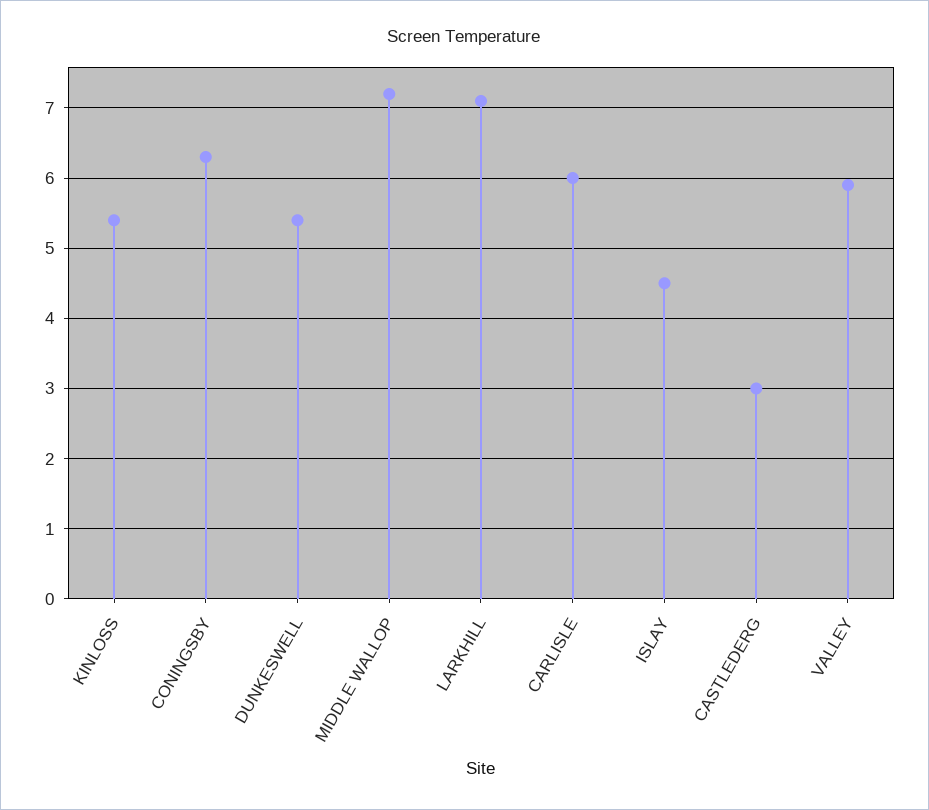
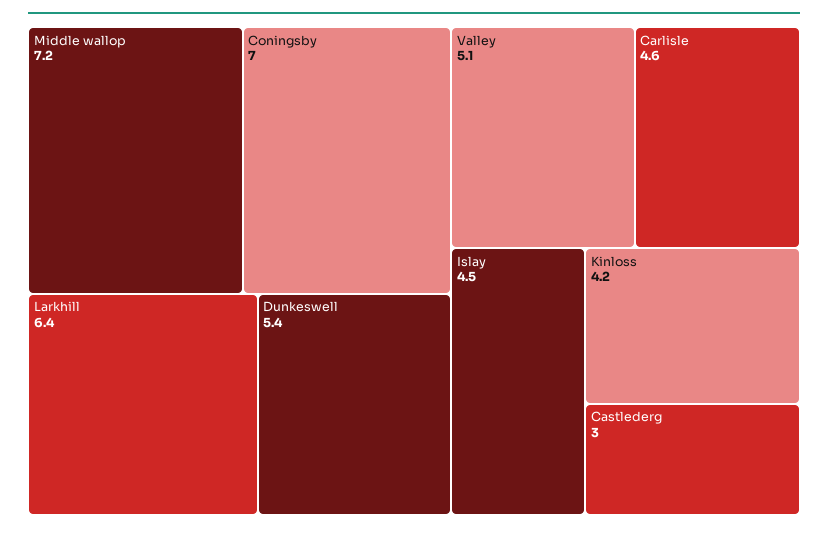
  {
-   "KINLOSS": 5.4,
+   "KINLOSS": 4.2,
-   "CONINGSBY": 6.3,
+   "CONINGSBY": 7,
    "DUNKESWELL": 5.4,
    "MIDDLE WALLOP": 7.2,
-   "LARKHILL": 7.1,
+   "LARKHILL": 6.4,
-   "CARLISLE": 6,
+   "CARLISLE": 4.6,
    "ISLAY": 4.5,
    "CASTLEDERG": 3,
-   "VALLEY": 5.9
+   "VALLEY": 5.1
  }

